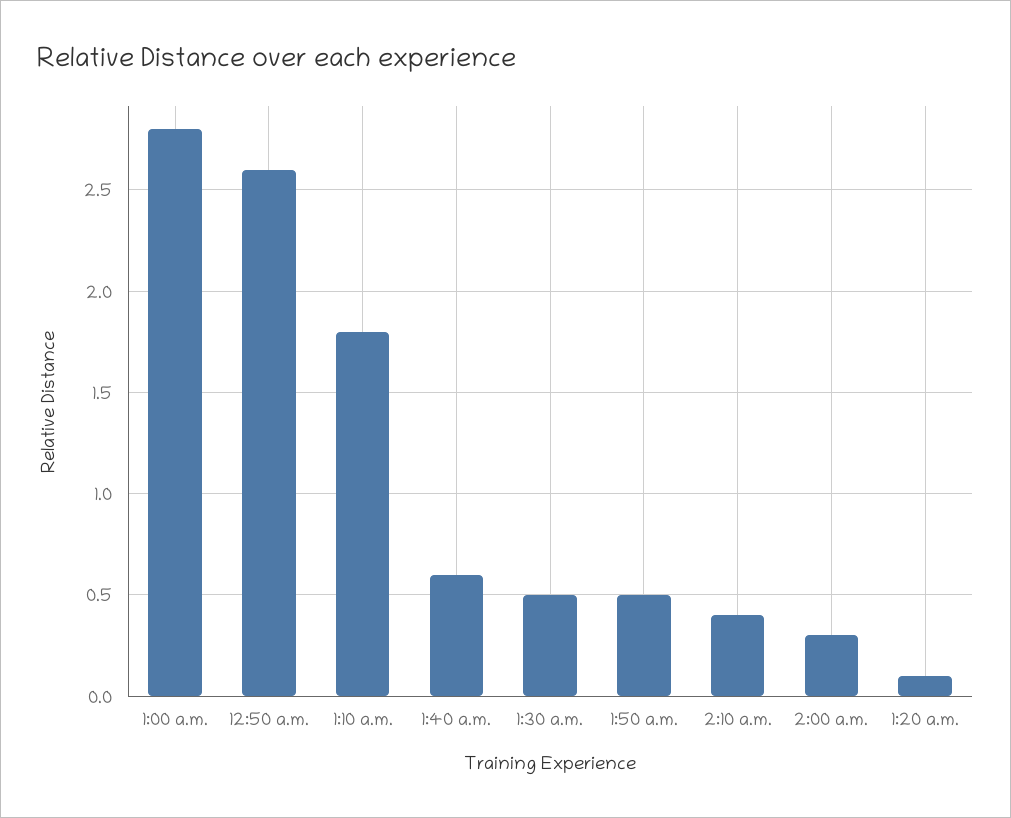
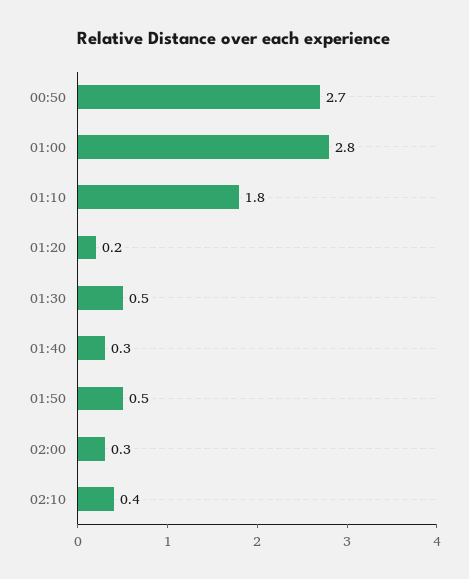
  {
    "1:00 a.m.": 2.8,
-   "12:50 a.m.": 2.6,
+   "12:50 a.m.": 2.7,
    "1:10 a.m.": 1.8,
-   "1:40 a.m.": 0.6,
+   "1:40 a.m.": 0.3,
    "1:30 a.m.": 0.5,
    "1:50 a.m.": 0.5,
    "2:10 a.m.": 0.4,
    "2:00 a.m.": 0.3,
-   "1:20 a.m.": 0.1
+   "1:20 a.m.": 0.2
  }

